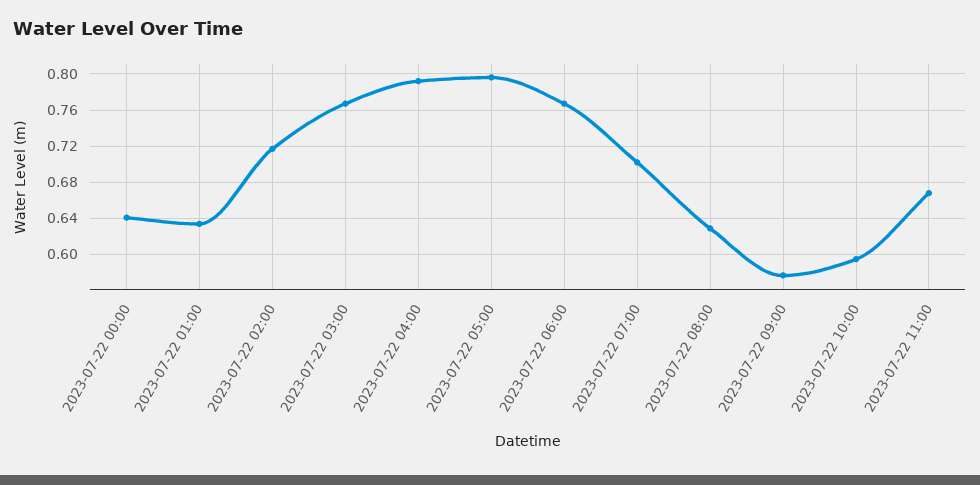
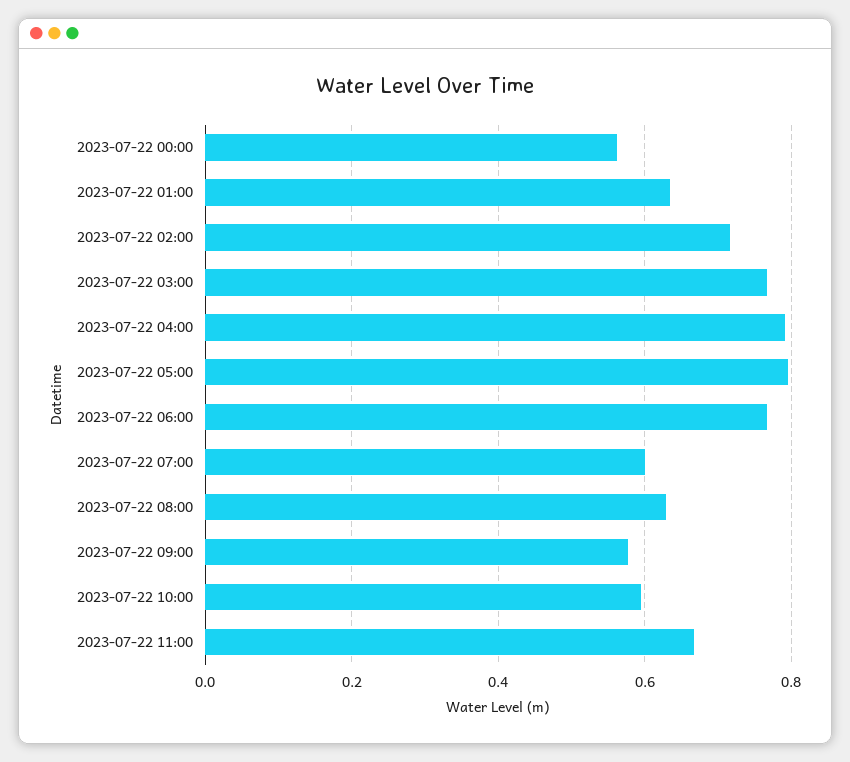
  {
-   "2023-07-22 00:00": 0.64,
+   "2023-07-22 00:00": 0.56,
    "2023-07-22 01:00": 0.63,
    "2023-07-22 02:00": 0.72,
    "2023-07-22 03:00": 0.77,
    "2023-07-22 04:00": 0.79,
    "2023-07-22 05:00": 0.8,
    "2023-07-22 06:00": 0.77,
-   "2023-07-22 07:00": 0.7,
+   "2023-07-22 07:00": 0.6,
    "2023-07-22 08:00": 0.63,
    "2023-07-22 09:00": 0.58,
    "2023-07-22 10:00": 0.6,
    "2023-07-22 11:00": 0.67
  }

